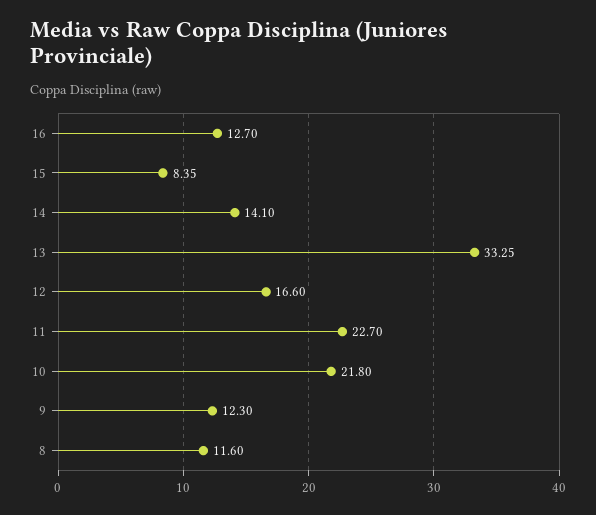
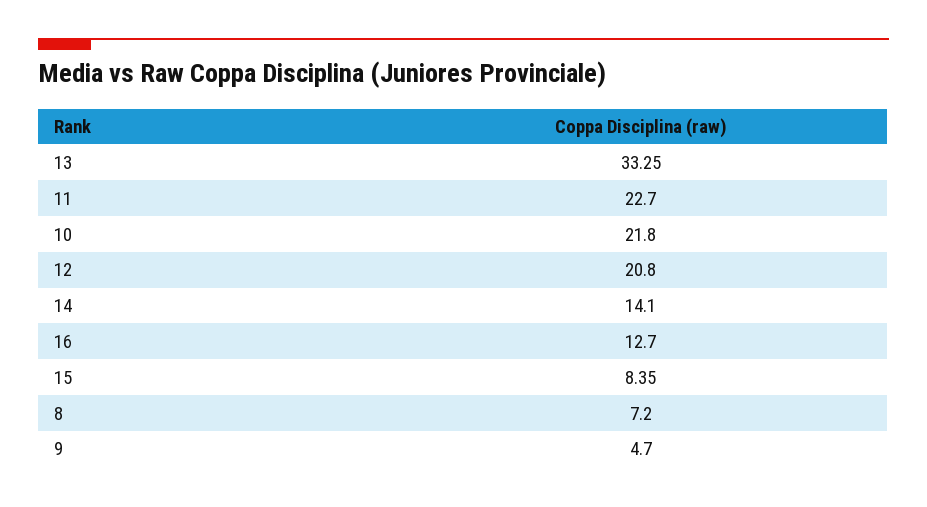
  {
    "16": 12.7,
    "15": 8.35,
    "14": 14.1,
    "13": 33.25,
-   "12": 16.6,
+   "12": 20.8,
    "11": 22.7,
    "10": 21.8,
-   "9": 12.3,
+   "9": 4.7,
-   "8": 11.6
+   "8": 7.2
  }

